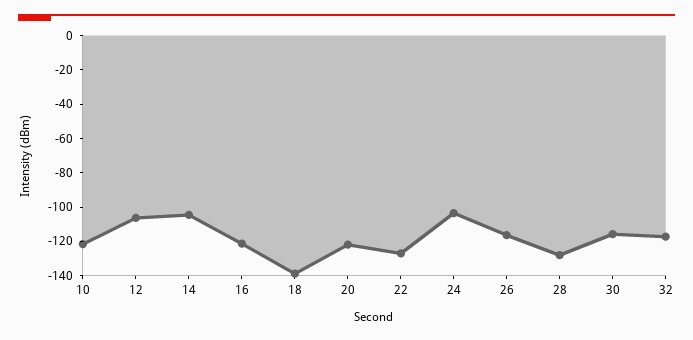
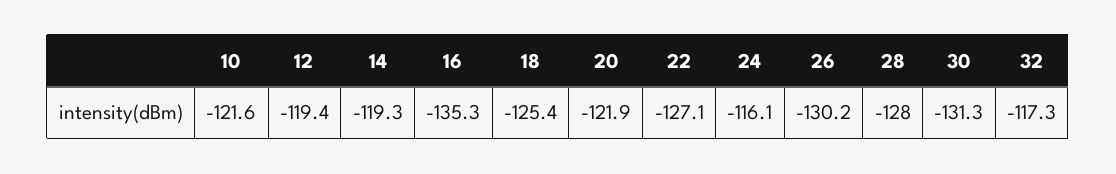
  {
    "10": -121.6,
-   "12": -105,
+   "12": -119.4,
-   "14": -105,
+   "14": -119.3,
-   "16": -120,
+   "16": -135.3,
-   "18": -140,
+   "18": -125.4,
    "20": -121.9,
    "22": -127.1,
-   "24": -105,
+   "24": -116.1,
-   "26": -115,
+   "26": -130.2,
    "28": -128,
-   "30": -115,
+   "30": -131.3,
    "32": -117.3
  }

